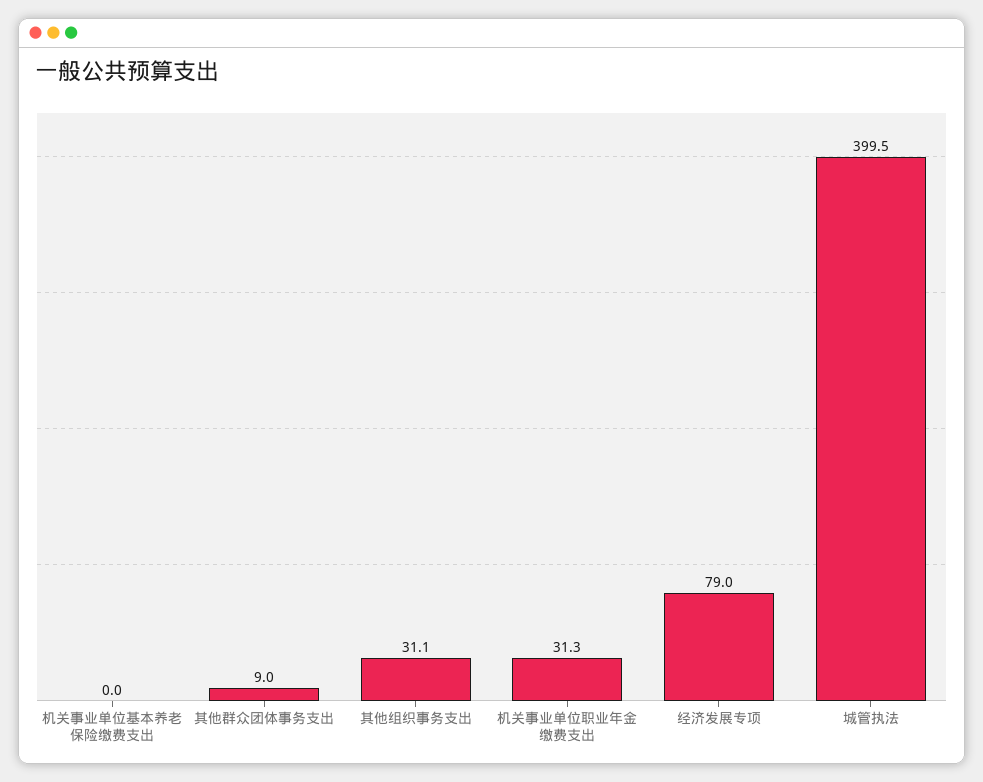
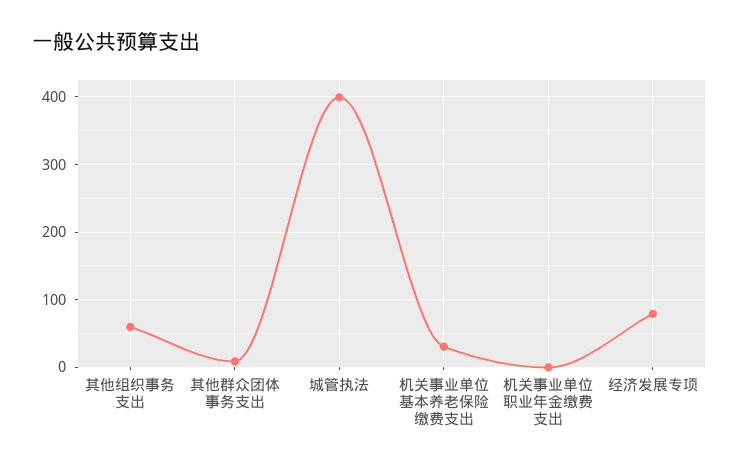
  {
-   "机关事业单位基本养老保险缴费支出": 0,
+   "机关事业单位基本养老保险缴费支出": 30,
    "其他群众团体事务支出": 9,
-   "其他组织事务支出": 31.1,
+   "其他组织事务支出": 60,
-   "机关事业单位职业年金缴费支出": 31.3,
+   "机关事业单位职业年金缴费支出": 0,
    "经济发展专项": 79,
    "城管执法": 399.5
  }

